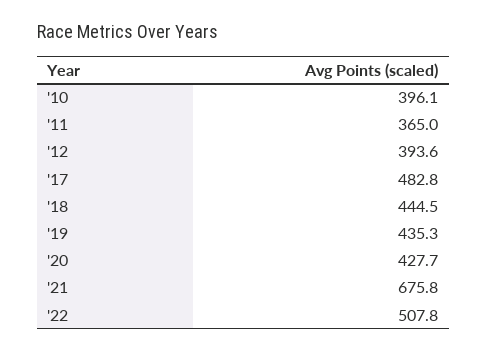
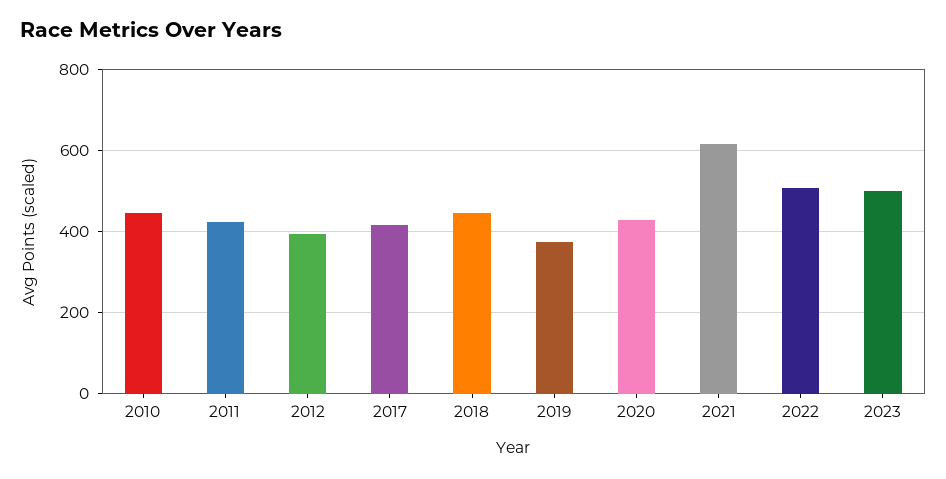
  {
-   "'10": 396.1,
+   "'10": 440,
-   "'11": 365,
+   "'11": 420,
    "'12": 393.6,
-   "'17": 482.8,
+   "'17": 420,
    "'18": 444.5,
-   "'19": 435.3,
+   "'19": 380,
    "'20": 427.7,
-   "'21": 675.8,
+   "'21": 620,
-   "'22": 507.8
+   "'22": 507.8,
+   "2023": 500
  }

